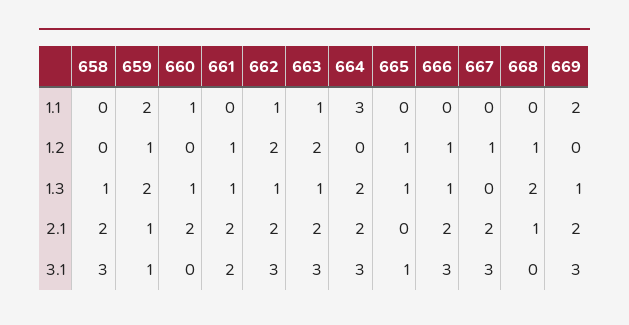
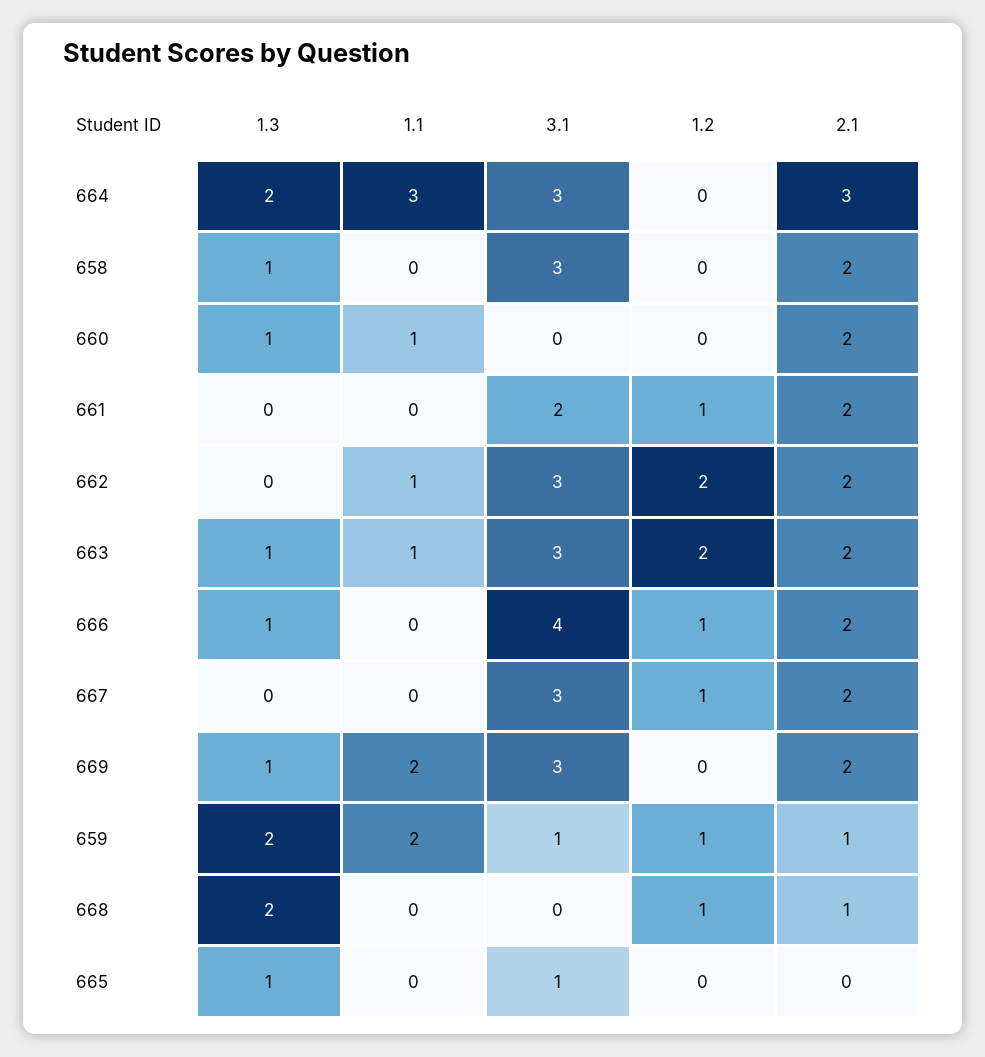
  {
    "658": {
      "1.1": 0,
      "1.2": 0,
      "1.3": 1,
      "2.1": 2,
      "3.1": 3
    },
    "659": {
      "1.1": 2,
      "1.2": 1,
      "1.3": 2,
      "2.1": 1,
      "3.1": 1
    },
    "660": {
      "1.1": 1,
      "1.2": 0,
      "1.3": 1,
      "2.1": 2,
      "3.1": 0
    },
    "661": {
      "1.1": 0,
      "1.2": 1,
-     "1.3": 1,
+     "1.3": 0,
      "2.1": 2,
      "3.1": 2
    },
    "662": {
      "1.1": 1,
      "1.2": 2,
-     "1.3": 1,
+     "1.3": 0,
      "2.1": 2,
      "3.1": 3
    },
    "663": {
      "1.1": 1,
      "1.2": 2,
      "1.3": 1,
      "2.1": 2,
      "3.1": 3
    },
    "664": {
      "1.1": 3,
      "1.2": 0,
      "1.3": 2,
-     "2.1": 2,
+     "2.1": 3,
      "3.1": 3
    },
    "665": {
      "1.1": 0,
-     "1.2": 1,
+     "1.2": 0,
      "1.3": 1,
      "2.1": 0,
      "3.1": 1
    },
    "666": {
      "1.1": 0,
      "1.2": 1,
      "1.3": 1,
      "2.1": 2,
-     "3.1": 3
+     "3.1": 4
    },
    "667": {
      "1.1": 0,
      "1.2": 1,
      "1.3": 0,
      "2.1": 2,
      "3.1": 3
    },
    "668": {
      "1.1": 0,
      "1.2": 1,
      "1.3": 2,
      "2.1": 1,
      "3.1": 0
    },
    "669": {
      "1.1": 2,
      "1.2": 0,
      "1.3": 1,
      "2.1": 2,
      "3.1": 3
    }
  }

